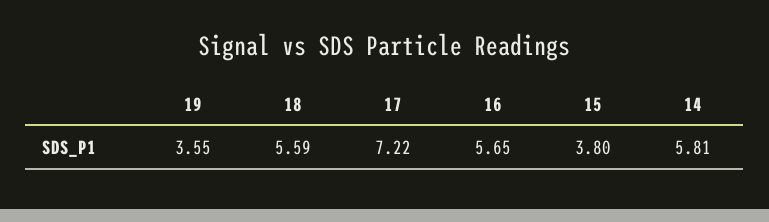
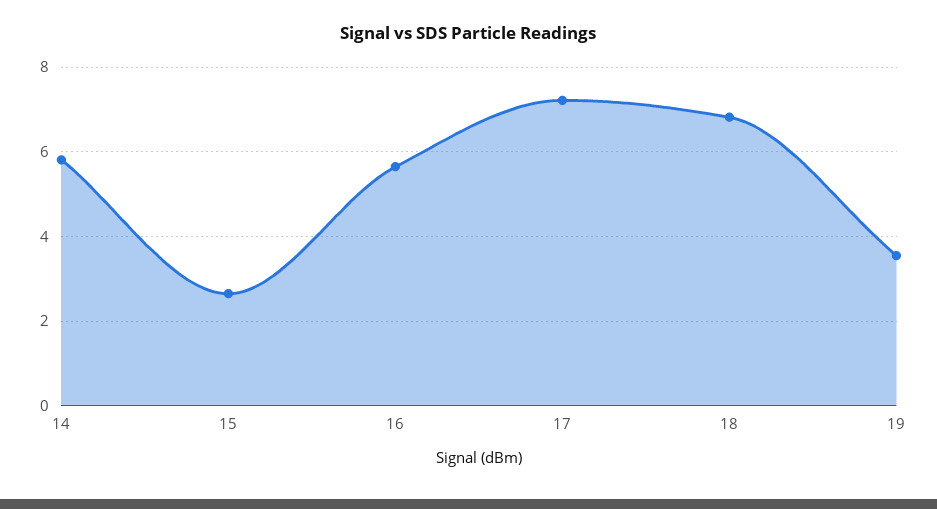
  {
    "19": 3.55,
-   "18": 5.59,
+   "18": 6.8,
    "17": 7.22,
    "16": 5.65,
-   "15": 3.8,
+   "15": 2.6,
    "14": 5.81
  }

